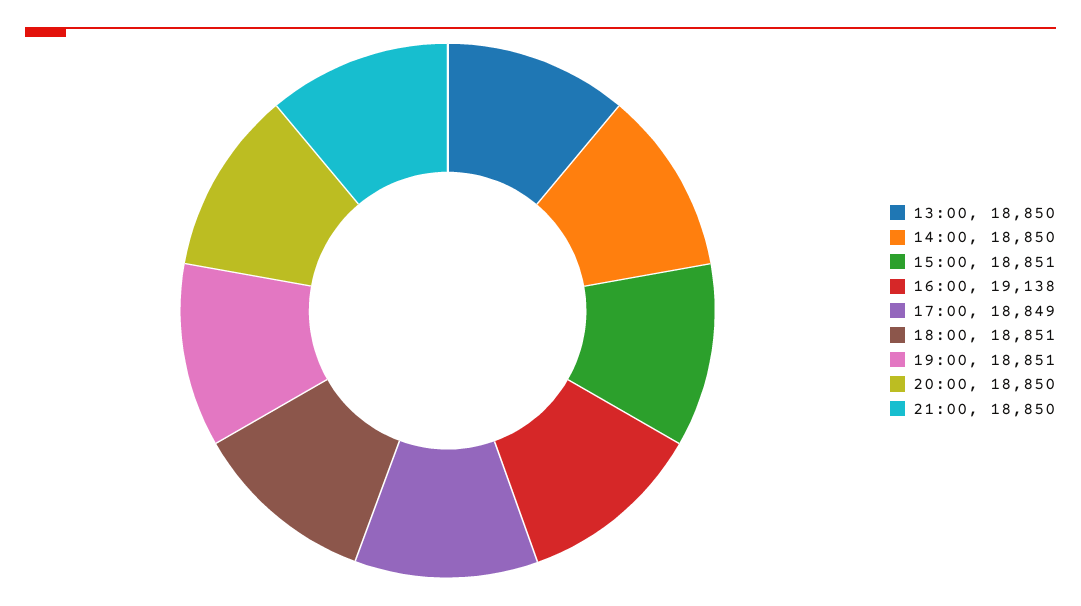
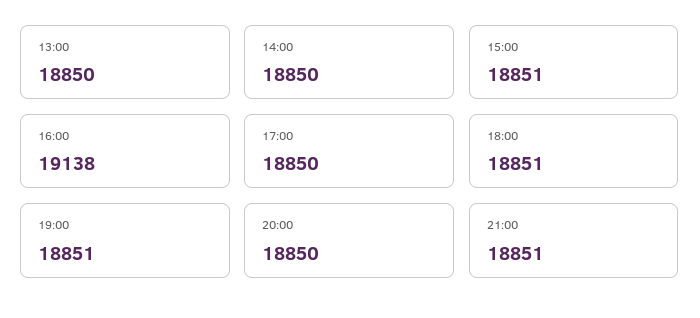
  {
    "13:00": 18850,
    "14:00": 18850,
    "15:00": 18851,
    "16:00": 19138,
-   "17:00": 18849,
+   "17:00": 18850,
    "18:00": 18851,
    "19:00": 18851,
    "20:00": 18850,
-   "21:00": 18850
+   "21:00": 18851
  }

